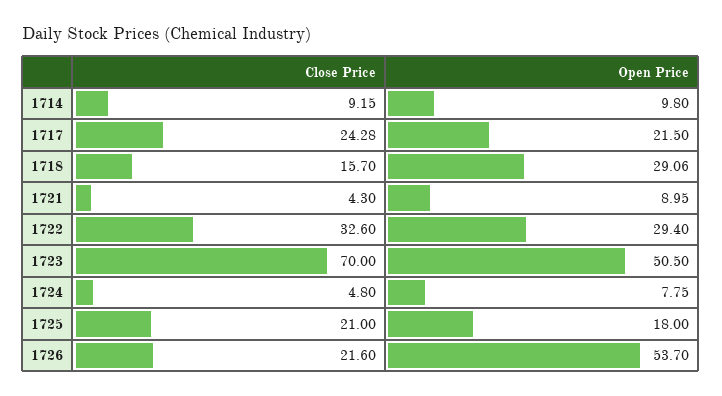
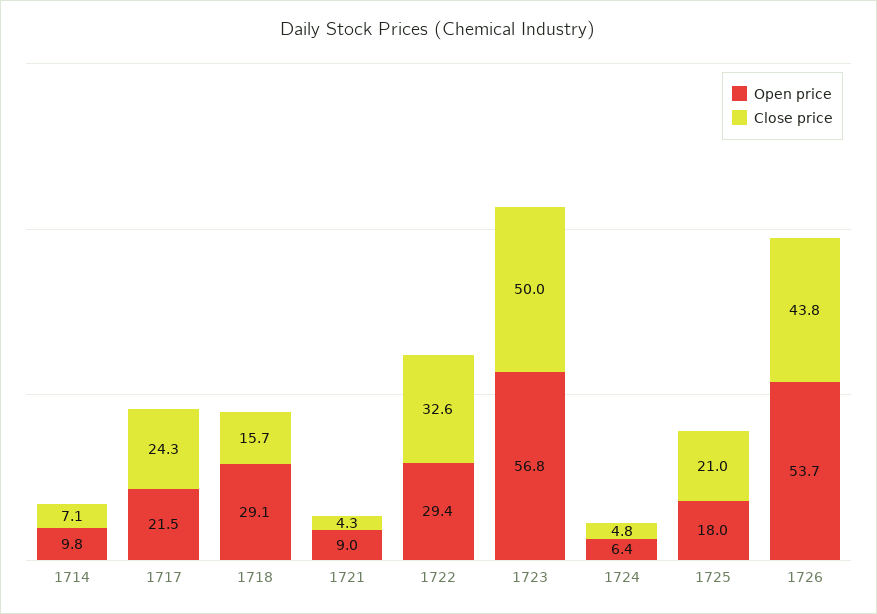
  {
    "Close Price": {
-     "1714": 9.15,
+     "1714": 7.1,
      "1717": 24.28,
      "1718": 15.7,
      "1721": 4.3,
      "1722": 32.6,
-     "1723": 70,
+     "1723": 50,
      "1724": 4.8,
      "1725": 21,
-     "1726": 21.6
+     "1726": 43.8
    },
    "Open Price": {
      "1714": 9.8,
      "1717": 21.5,
      "1718": 29.06,
      "1721": 8.95,
      "1722": 29.4,
-     "1723": 50.5,
+     "1723": 56.8,
-     "1724": 7.75,
+     "1724": 6.4,
      "1725": 18,
      "1726": 53.7
    }
  }

